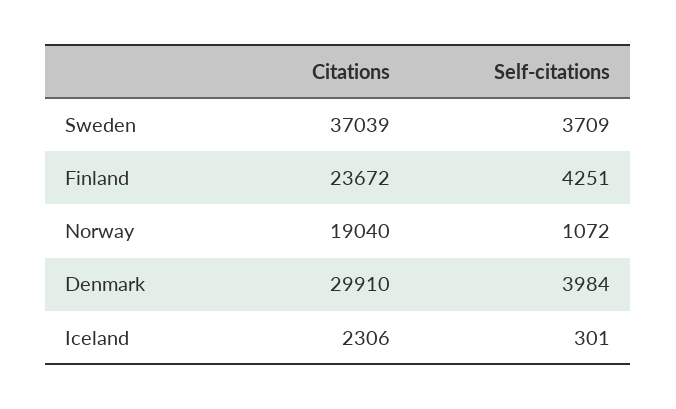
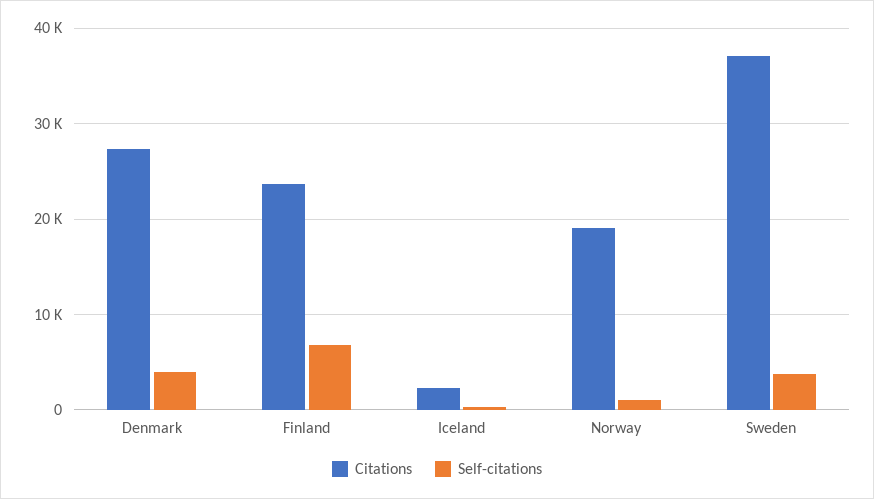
  {
    "Citations": {
      "Sweden": 37039,
      "Finland": 23672,
      "Norway": 19040,
-     "Denmark": 29910,
+     "Denmark": 27000,
      "Iceland": 2306
    },
    "Self-citations": {
      "Sweden": 3709,
-     "Finland": 4251,
+     "Finland": 7000,
      "Norway": 1072,
      "Denmark": 3984,
      "Iceland": 301
    }
  }

